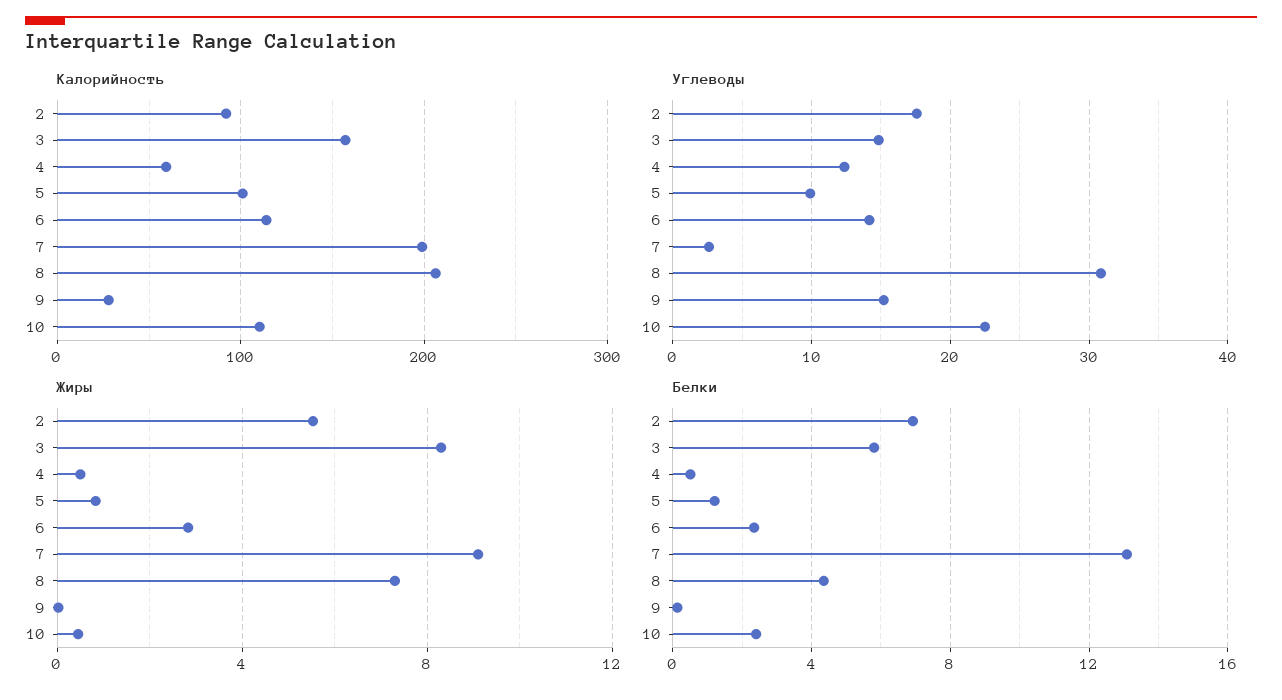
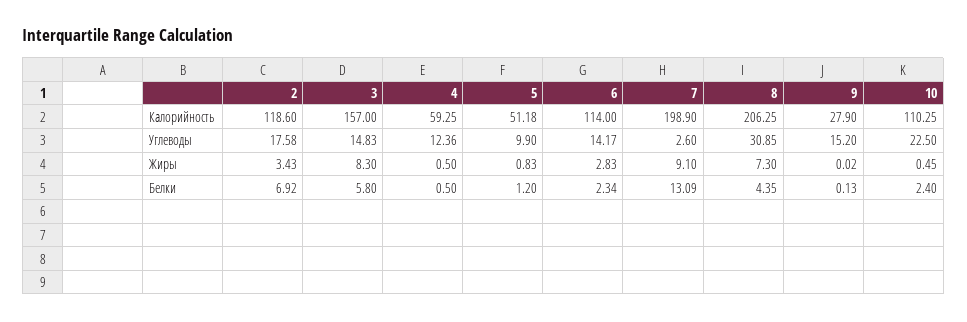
  {
    "Калорийность": {
-     "2": 90,
+     "2": 118.6,
      "3": 157,
      "4": 59.25,
-     "5": 100,
+     "5": 51.18,
      "6": 114,
      "7": 198.9,
      "8": 206.25,
      "9": 27.9,
      "10": 110.25
    },
    "Углеводы": {
      "2": 17.58,
      "3": 14.83,
      "4": 12.36,
      "5": 9.9,
      "6": 14.17,
      "7": 2.6,
      "8": 30.85,
      "9": 15.2,
      "10": 22.5
    },
    "Жиры": {
-     "2": 5.5,
+     "2": 3.43,
      "3": 8.3,
      "4": 0.5,
      "5": 0.83,
      "6": 2.83,
      "7": 9.1,
      "8": 7.3,
      "9": 0.02,
      "10": 0.45
    },
    "Белки": {
      "2": 6.92,
      "3": 5.8,
      "4": 0.5,
      "5": 1.2,
      "6": 2.34,
      "7": 13.09,
      "8": 4.35,
      "9": 0.13,
      "10": 2.4
    }
  }

